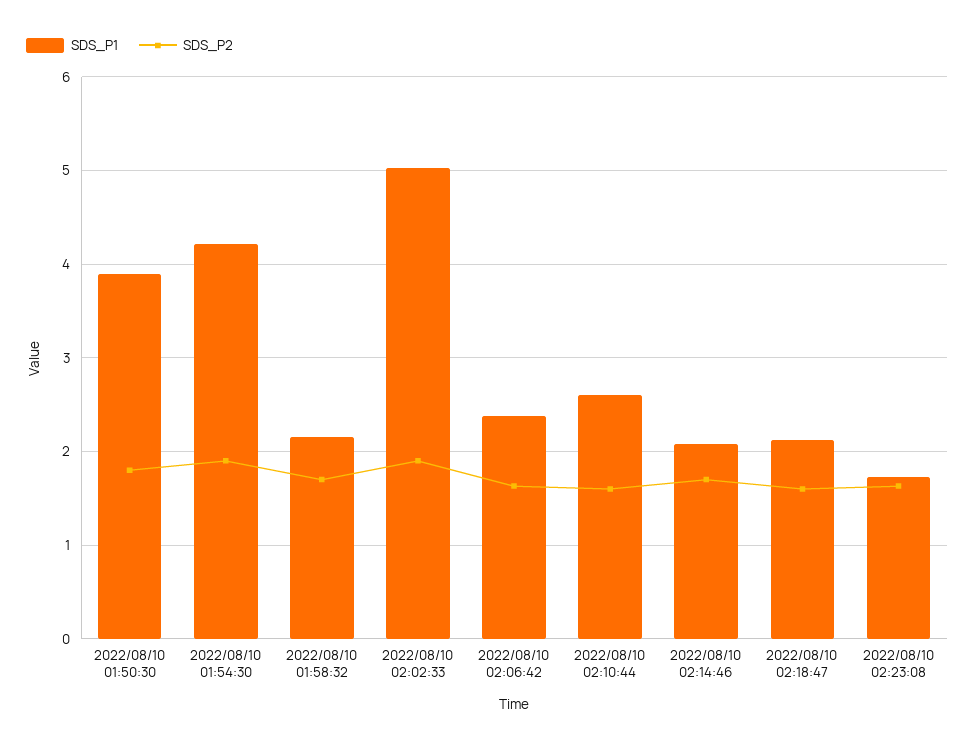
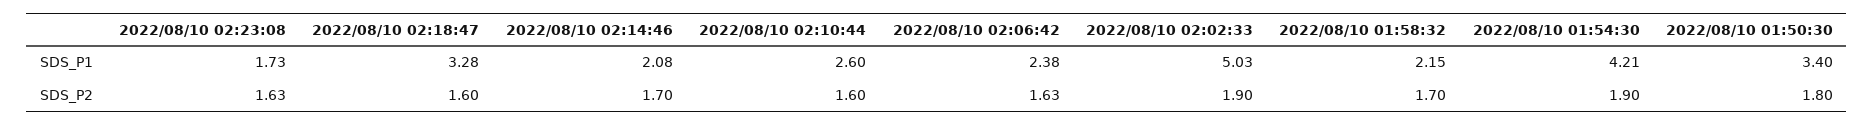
  {
    "SDS_P1": {
-     "2022/08/10 01:50:30": 3.9,
+     "2022/08/10 01:50:30": 3.4,
      "2022/08/10 01:54:30": 4.21,
      "2022/08/10 01:58:32": 2.15,
      "2022/08/10 02:02:33": 5.03,
      "2022/08/10 02:06:42": 2.38,
      "2022/08/10 02:10:44": 2.6,
      "2022/08/10 02:14:46": 2.08,
-     "2022/08/10 02:18:47": 2.1,
+     "2022/08/10 02:18:47": 3.28,
      "2022/08/10 02:23:08": 1.73
    },
    "SDS_P2": {
      "2022/08/10 01:50:30": 1.8,
      "2022/08/10 01:54:30": 1.9,
      "2022/08/10 01:58:32": 1.7,
      "2022/08/10 02:02:33": 1.9,
      "2022/08/10 02:06:42": 1.63,
      "2022/08/10 02:10:44": 1.6,
      "2022/08/10 02:14:46": 1.7,
      "2022/08/10 02:18:47": 1.6,
      "2022/08/10 02:23:08": 1.63
    }
  }

